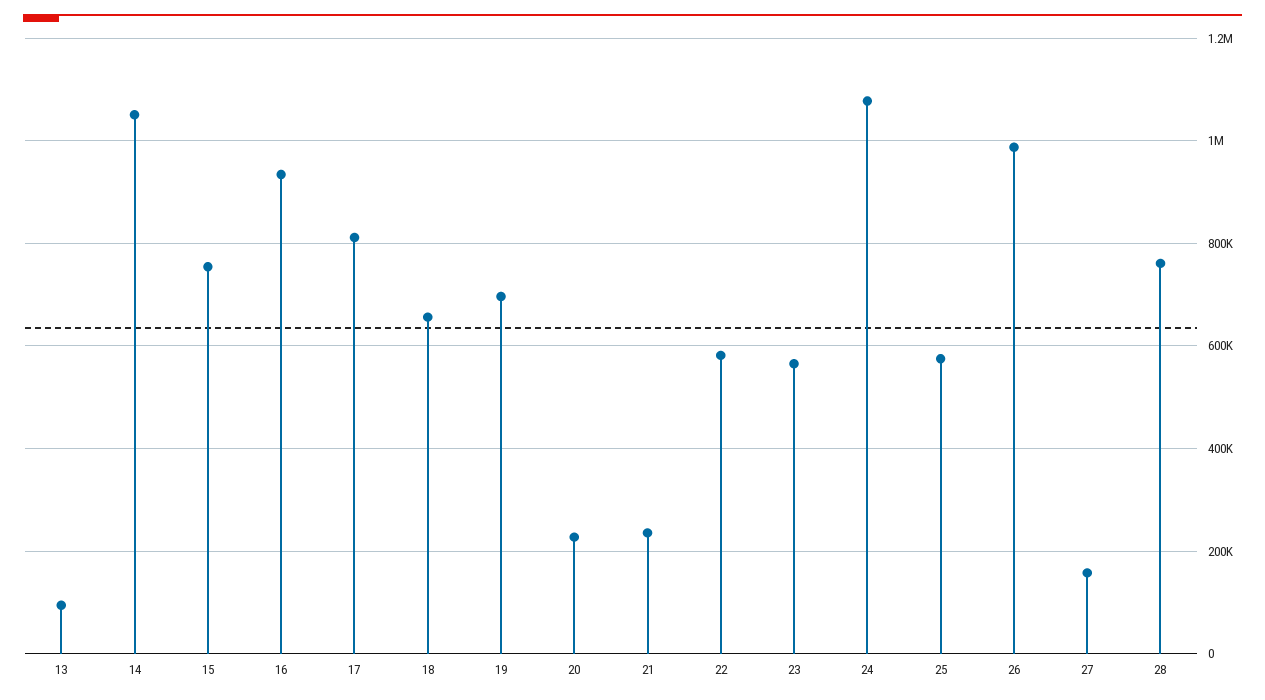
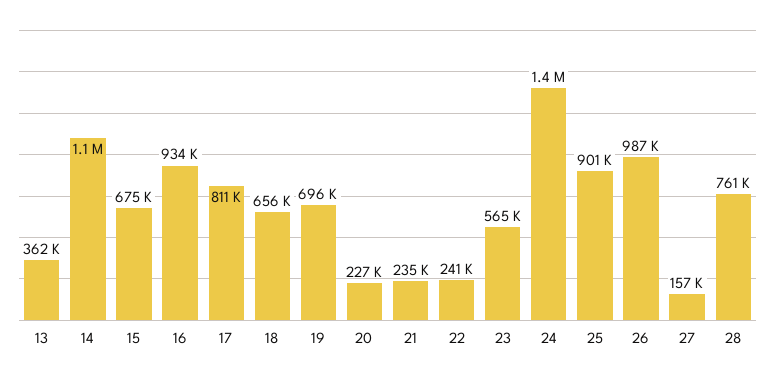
  {
-   "13": 100000,
+   "13": 362000,
    "14": 1100000,
-   "15": 760000,
+   "15": 675000,
    "16": 934000,
    "17": 811000,
    "18": 656000,
    "19": 696000,
    "20": 227000,
    "21": 235000,
-   "22": 580000,
+   "22": 241000,
    "23": 565000,
-   "24": 1080000,
+   "24": 1400000,
-   "25": 580000,
+   "25": 901000,
    "26": 987000,
    "27": 157000,
    "28": 761000
  }

